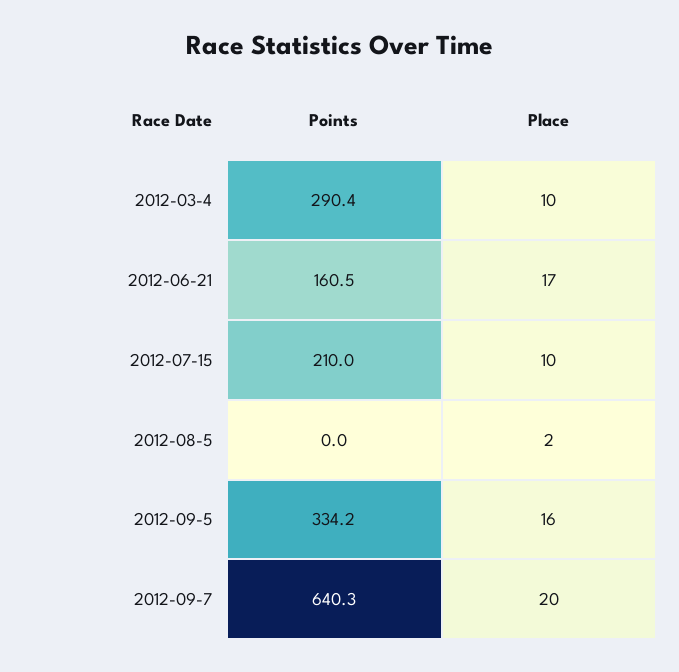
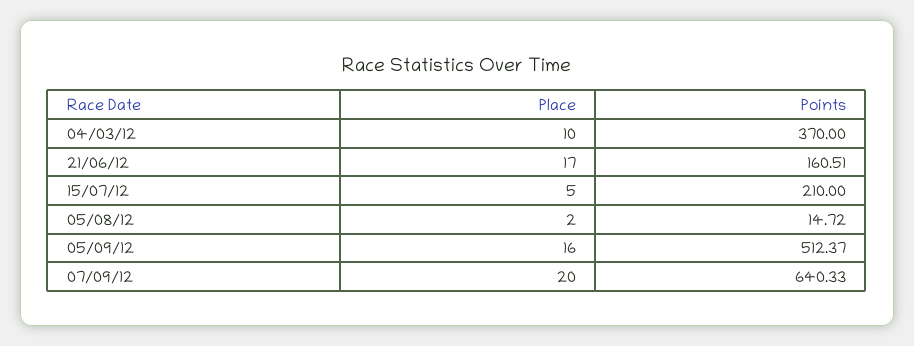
  {
    "Points": {
-     "2012-03-4": 290.4,
+     "2012-03-4": 370,
      "2012-06-21": 160.51,
      "2012-07-15": 210,
-     "2012-08-5": 0,
+     "2012-08-5": 14.72,
-     "2012-09-5": 334.2,
+     "2012-09-5": 512.37,
      "2012-09-7": 640.33
    },
    "Place": {
      "2012-03-4": 10,
      "2012-06-21": 17,
-     "2012-07-15": 10,
+     "2012-07-15": 5,
      "2012-08-5": 2,
      "2012-09-5": 16,
      "2012-09-7": 20
    }
  }

